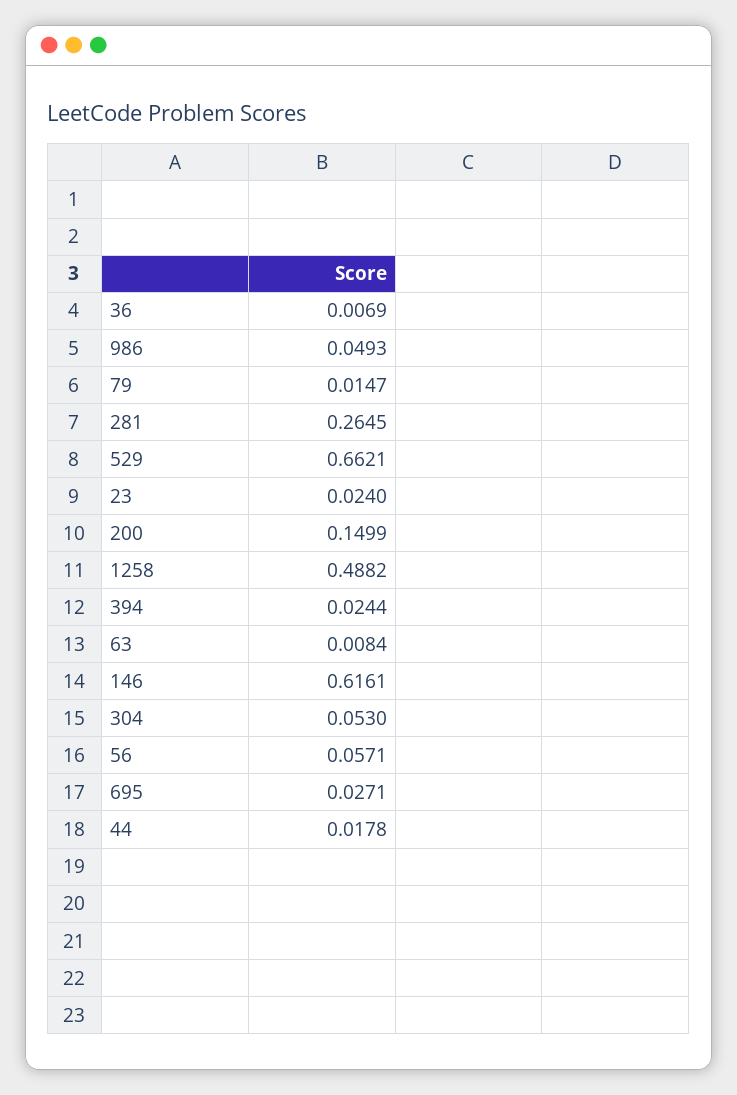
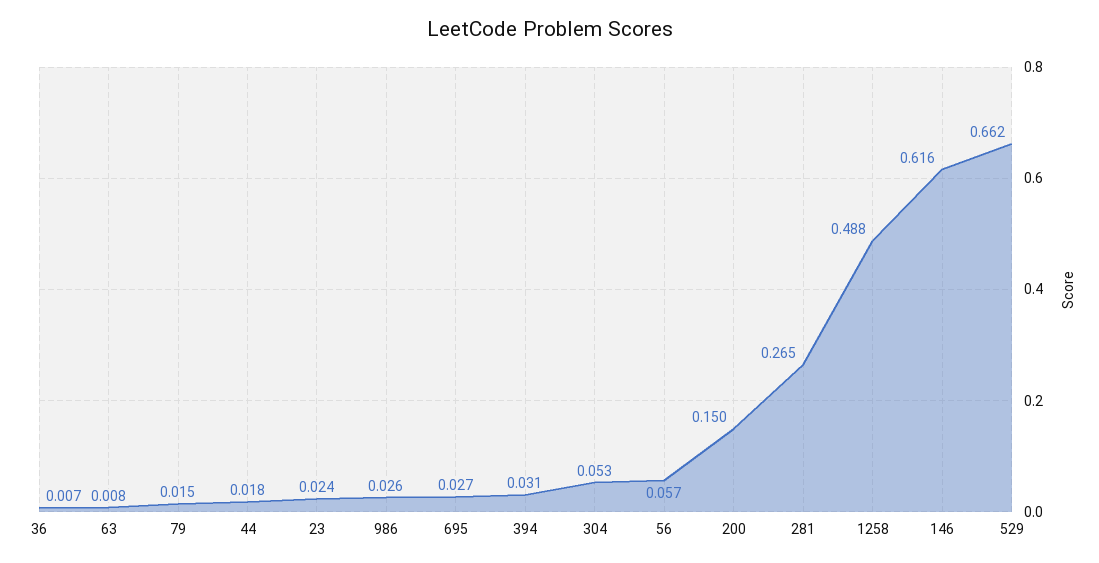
  {
    "36": 0.0069,
-   "986": 0.0493,
+   "986": 0.026,
    "79": 0.0147,
    "281": 0.2645,
    "529": 0.6621,
    "23": 0.024,
    "200": 0.1499,
    "1258": 0.4882,
-   "394": 0.0244,
+   "394": 0.031,
    "63": 0.0084,
    "146": 0.6161,
    "304": 0.053,
    "56": 0.0571,
    "695": 0.0271,
    "44": 0.0178
  }

